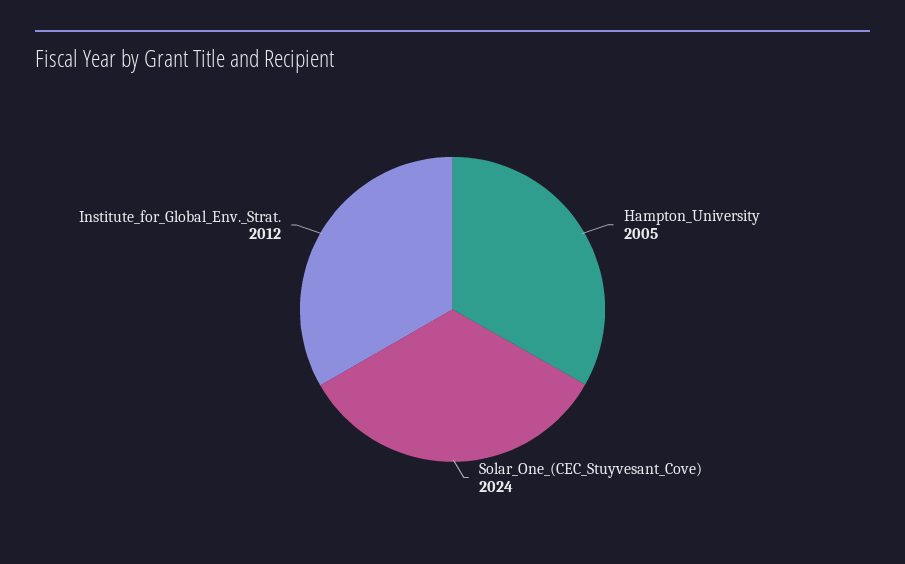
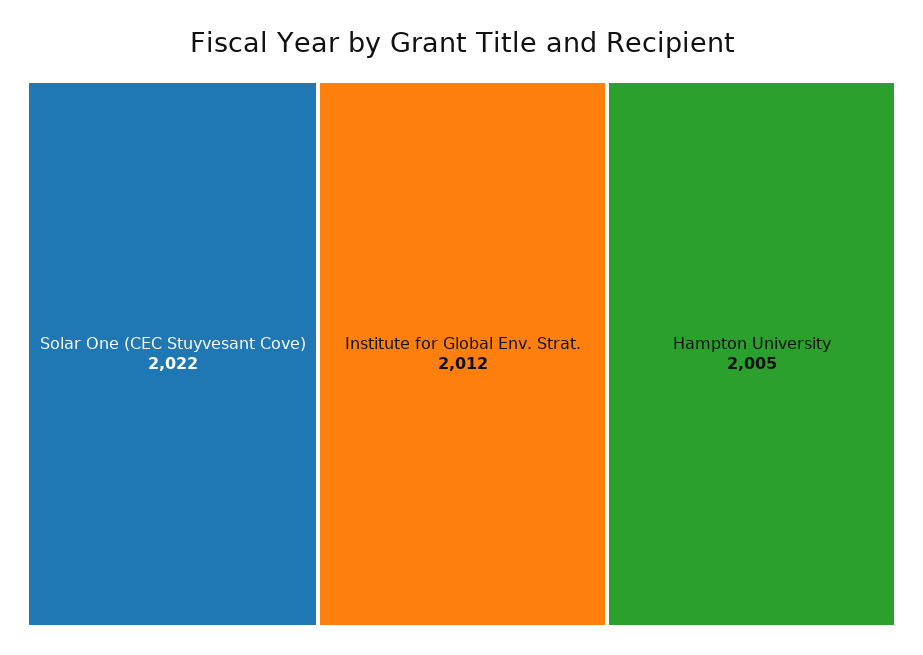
  {
    "Hampton_University": 2005,
-   "Solar_One_(CEC_Stuyvesant_Cove)": 2024,
+   "Solar_One_(CEC_Stuyvesant_Cove)": 2022,
    "Institute_for_Global_Env._Strat.": 2012
  }

